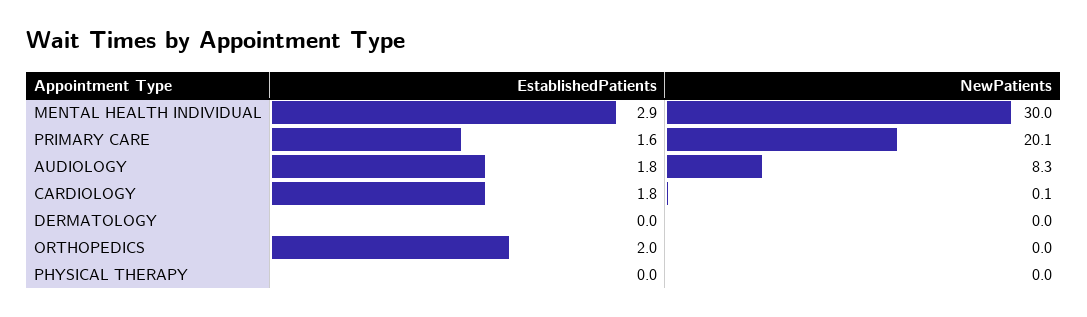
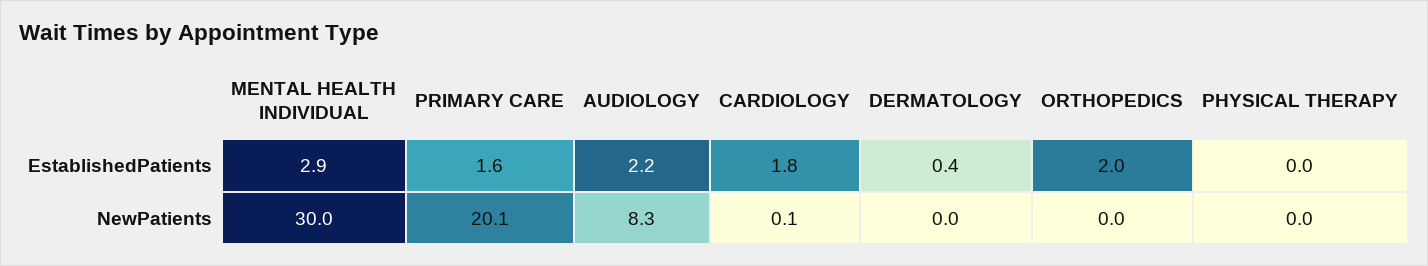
  {
    "EstablishedPatients": {
      "MENTAL HEALTH INDIVIDUAL": 2.9,
      "PRIMARY CARE": 1.6,
-     "AUDIOLOGY": 1.8,
+     "AUDIOLOGY": 2.2,
      "CARDIOLOGY": 1.8,
-     "DERMATOLOGY": 0,
+     "DERMATOLOGY": 0.4,
      "ORTHOPEDICS": 2,
      "PHYSICAL THERAPY": 0
    },
    "NewPatients": {
      "MENTAL HEALTH INDIVIDUAL": 30,
      "PRIMARY CARE": 20.1,
      "AUDIOLOGY": 8.3,
      "CARDIOLOGY": 0.1,
      "DERMATOLOGY": 0,
      "ORTHOPEDICS": 0,
      "PHYSICAL THERAPY": 0
    }
  }

